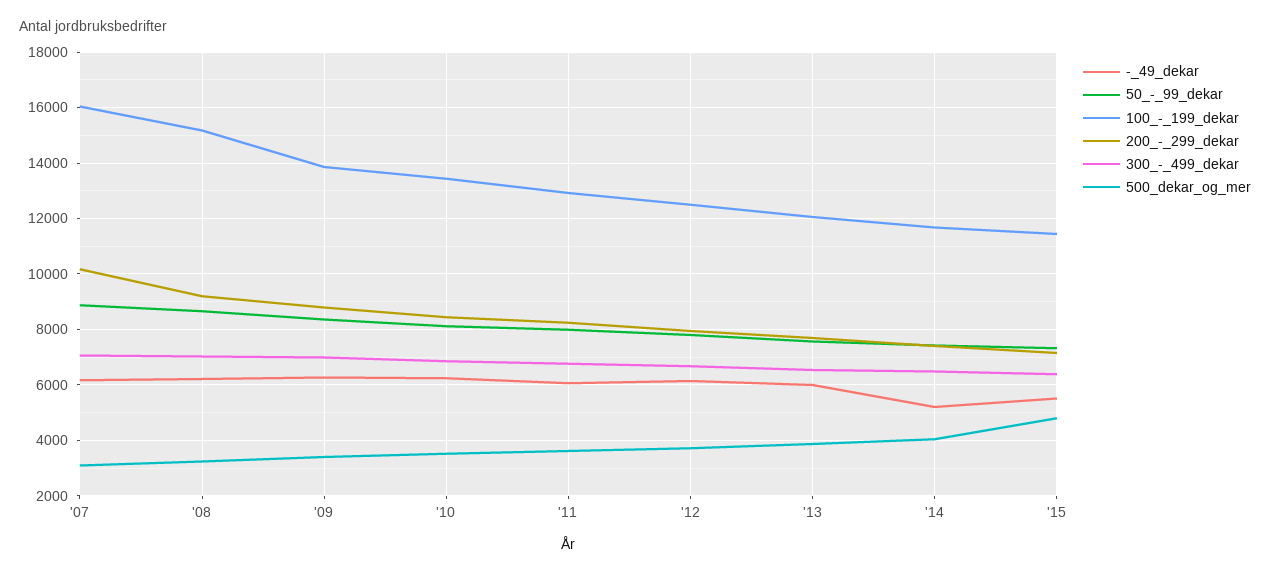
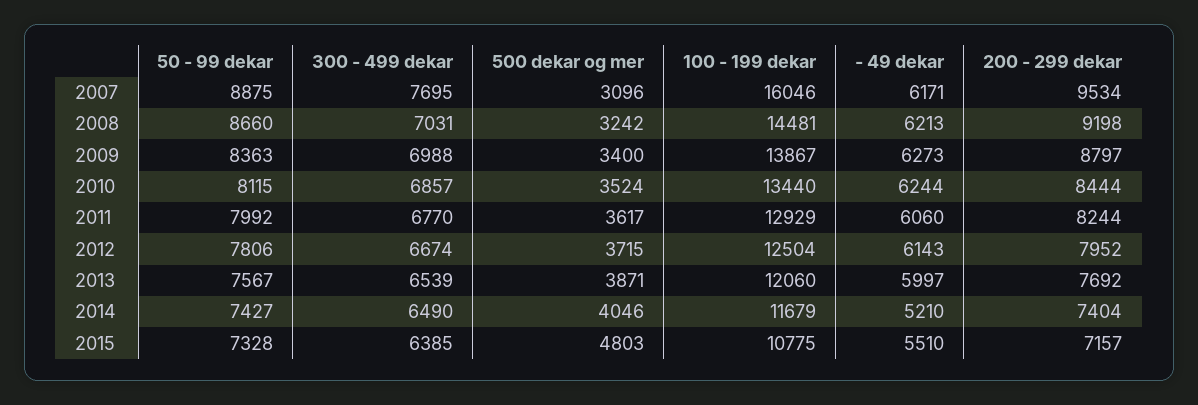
  {
    "-_49_dekar": {
      "'07": 6171,
      "'08": 6213,
      "'09": 6273,
      "'10": 6244,
      "'11": 6060,
      "'12": 6143,
      "'13": 5997,
      "'14": 5210,
      "'15": 5510
    },
    "50_-_99_dekar": {
      "'07": 8875,
      "'08": 8660,
      "'09": 8363,
      "'10": 8115,
      "'11": 7992,
      "'12": 7806,
      "'13": 7567,
      "'14": 7427,
      "'15": 7328
    },
    "100_-_199_dekar": {
      "'07": 16046,
-     "'08": 15250,
+     "'08": 14481,
      "'09": 13867,
      "'10": 13440,
      "'11": 12929,
      "'12": 12504,
      "'13": 12060,
      "'14": 11679,
-     "'15": 11500
+     "'15": 10775
    },
    "200_-_299_dekar": {
-     "'07": 10250,
+     "'07": 9534,
      "'08": 9198,
      "'09": 8797,
      "'10": 8444,
      "'11": 8244,
      "'12": 7952,
      "'13": 7692,
      "'14": 7404,
      "'15": 7157
    },
    "300_-_499_dekar": {
-     "'07": 7000,
+     "'07": 7695,
      "'08": 7031,
      "'09": 6988,
      "'10": 6857,
      "'11": 6770,
      "'12": 6674,
      "'13": 6539,
      "'14": 6490,
      "'15": 6385
    },
    "500_dekar_og_mer": {
      "'07": 3096,
      "'08": 3242,
      "'09": 3400,
      "'10": 3524,
      "'11": 3617,
      "'12": 3715,
      "'13": 3871,
      "'14": 4046,
      "'15": 4803
    }
  }

